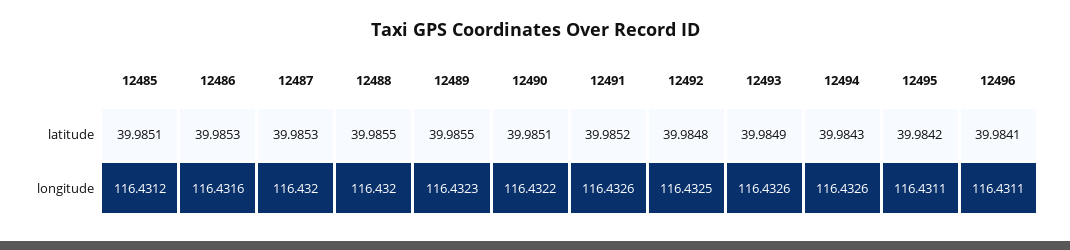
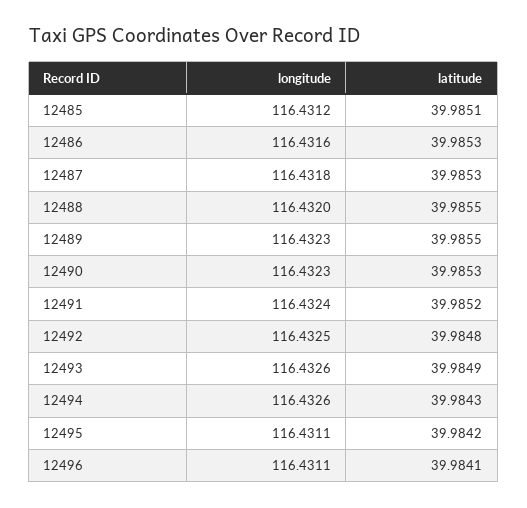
  {
    "12485": {
      "latitude": 39.9851,
      "longitude": 116.4312
    },
    "12486": {
      "latitude": 39.9853,
      "longitude": 116.4316
    },
    "12487": {
      "latitude": 39.9853,
-     "longitude": 116.432
+     "longitude": 116.4318
    },
    "12488": {
      "latitude": 39.9855,
      "longitude": 116.432
    },
    "12489": {
      "latitude": 39.9855,
      "longitude": 116.4323
    },
    "12490": {
-     "latitude": 39.9851,
+     "latitude": 39.9853,
-     "longitude": 116.4322
+     "longitude": 116.4323
    },
    "12491": {
      "latitude": 39.9852,
-     "longitude": 116.4326
+     "longitude": 116.4324
    },
    "12492": {
      "latitude": 39.9848,
      "longitude": 116.4325
    },
    "12493": {
      "latitude": 39.9849,
      "longitude": 116.4326
    },
    "12494": {
      "latitude": 39.9843,
      "longitude": 116.4326
    },
    "12495": {
      "latitude": 39.9842,
      "longitude": 116.4311
    },
    "12496": {
      "latitude": 39.9841,
      "longitude": 116.4311
    }
  }

